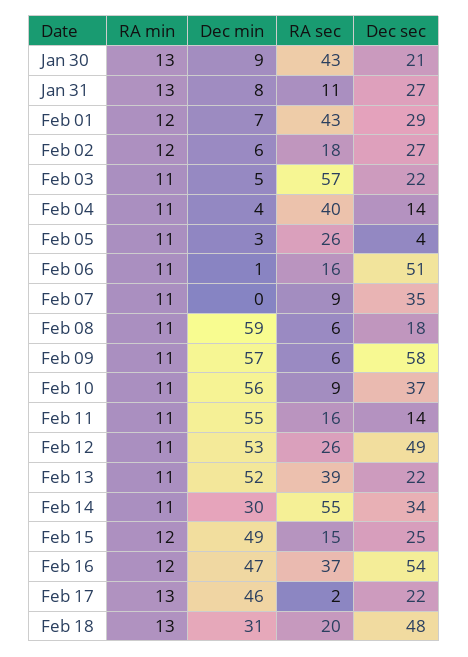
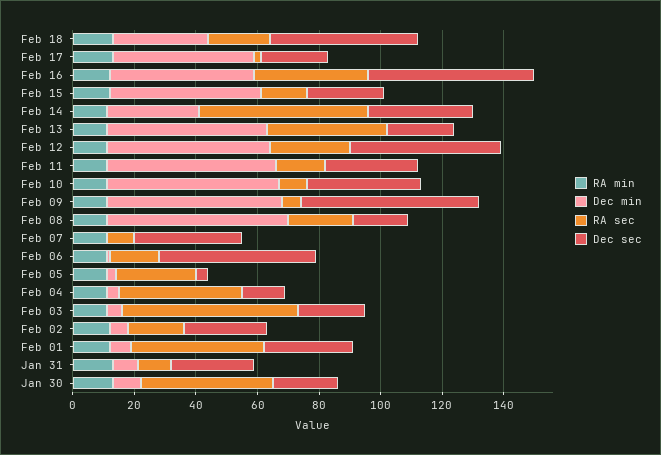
  {
    "RA min": {
      "Jan 30": 13,
      "Jan 31": 13,
      "Feb 01": 12,
      "Feb 02": 12,
      "Feb 03": 11,
      "Feb 04": 11,
      "Feb 05": 11,
      "Feb 06": 11,
      "Feb 07": 11,
      "Feb 08": 11,
      "Feb 09": 11,
      "Feb 10": 11,
      "Feb 11": 11,
      "Feb 12": 11,
      "Feb 13": 11,
      "Feb 14": 11,
      "Feb 15": 12,
      "Feb 16": 12,
      "Feb 17": 13,
      "Feb 18": 13
    },
    "Dec min": {
      "Jan 30": 9,
      "Jan 31": 8,
      "Feb 01": 7,
      "Feb 02": 6,
      "Feb 03": 5,
      "Feb 04": 4,
      "Feb 05": 3,
      "Feb 06": 1,
      "Feb 07": 0,
      "Feb 08": 59,
      "Feb 09": 57,
      "Feb 10": 56,
      "Feb 11": 55,
      "Feb 12": 53,
      "Feb 13": 52,
      "Feb 14": 30,
      "Feb 15": 49,
      "Feb 16": 47,
      "Feb 17": 46,
      "Feb 18": 31
    },
    "RA sec": {
      "Jan 30": 43,
      "Jan 31": 11,
      "Feb 01": 43,
      "Feb 02": 18,
      "Feb 03": 57,
      "Feb 04": 40,
      "Feb 05": 26,
      "Feb 06": 16,
      "Feb 07": 9,
-     "Feb 08": 6,
+     "Feb 08": 20,
      "Feb 09": 6,
      "Feb 10": 9,
      "Feb 11": 16,
      "Feb 12": 26,
      "Feb 13": 39,
      "Feb 14": 55,
      "Feb 15": 15,
      "Feb 16": 37,
      "Feb 17": 2,
      "Feb 18": 20
    },
    "Dec sec": {
      "Jan 30": 21,
      "Jan 31": 27,
      "Feb 01": 29,
      "Feb 02": 27,
      "Feb 03": 22,
      "Feb 04": 14,
      "Feb 05": 4,
      "Feb 06": 51,
      "Feb 07": 35,
      "Feb 08": 18,
      "Feb 09": 58,
      "Feb 10": 37,
-     "Feb 11": 14,
+     "Feb 11": 30,
      "Feb 12": 49,
      "Feb 13": 22,
      "Feb 14": 34,
      "Feb 15": 25,
      "Feb 16": 54,
      "Feb 17": 22,
      "Feb 18": 48
    }
  }

